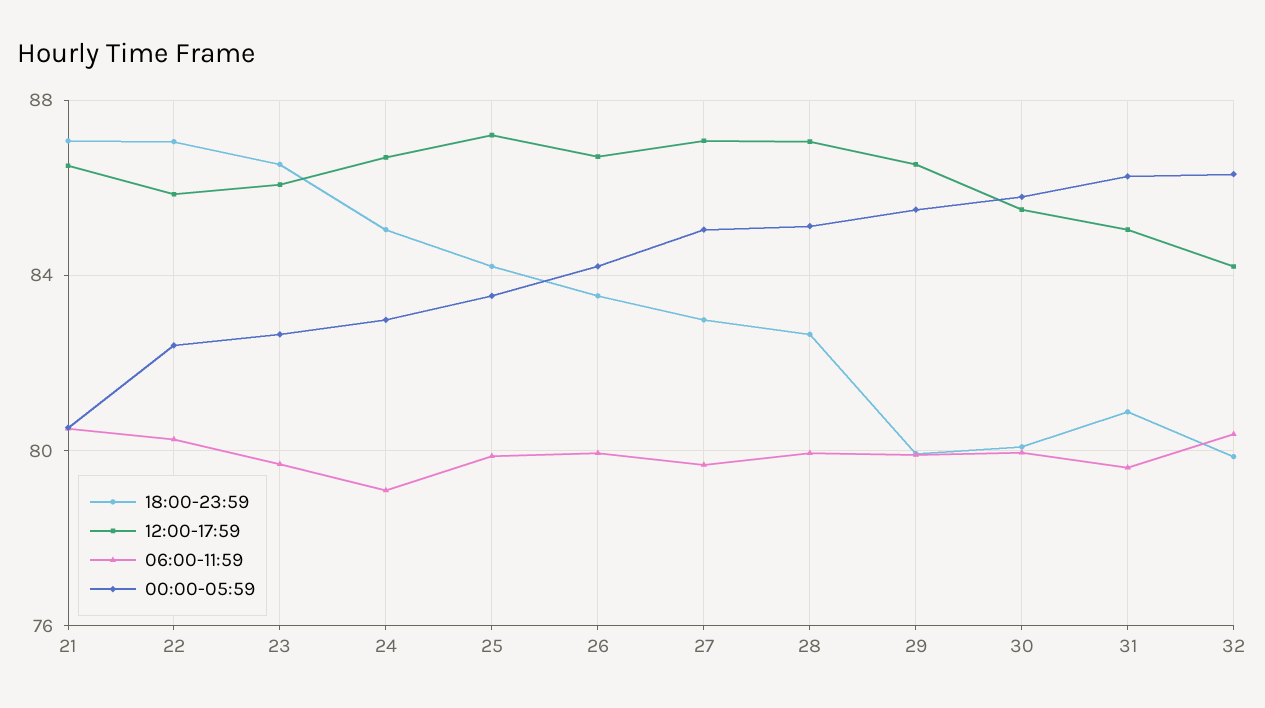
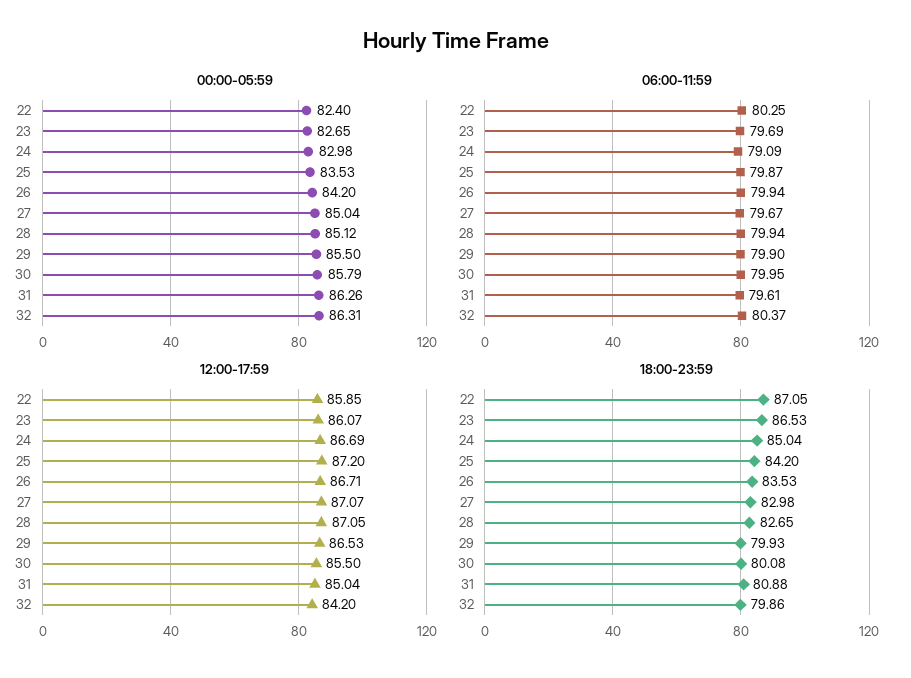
  {
    "18:00-23:59": {
-     "21": 87,
      "22": 87.05,
      "23": 86.53,
      "24": 85.04,
      "25": 84.2,
      "26": 83.53,
      "27": 82.98,
      "28": 82.65,
      "29": 79.93,
      "30": 80.08,
      "31": 80.88,
      "32": 79.86
    },
    "12:00-17:59": {
-     "21": 86.5,
      "22": 85.85,
      "23": 86.07,
      "24": 86.69,
      "25": 87.2,
      "26": 86.71,
      "27": 87.07,
      "28": 87.05,
      "29": 86.53,
      "30": 85.5,
      "31": 85.04,
      "32": 84.2
    },
    "06:00-11:59": {
-     "21": 80.5,
      "22": 80.25,
      "23": 79.69,
      "24": 79.09,
      "25": 79.87,
      "26": 79.94,
      "27": 79.67,
      "28": 79.94,
      "29": 79.9,
      "30": 79.95,
      "31": 79.61,
      "32": 80.37
    },
    "00:00-05:59": {
-     "21": 80.5,
      "22": 82.4,
      "23": 82.65,
      "24": 82.98,
      "25": 83.53,
      "26": 84.2,
      "27": 85.04,
      "28": 85.12,
      "29": 85.5,
      "30": 85.79,
      "31": 86.26,
      "32": 86.31
    }
  }

